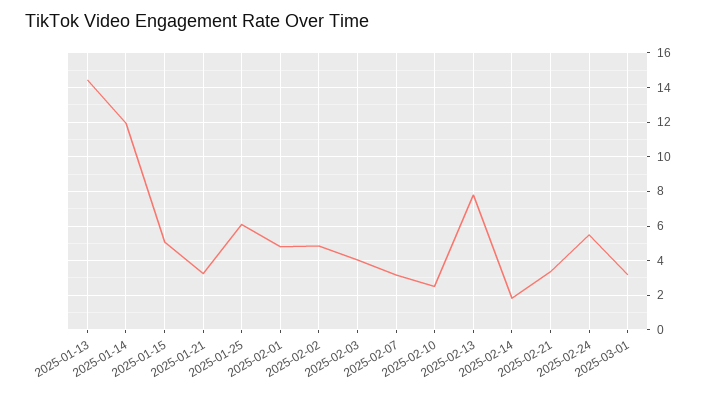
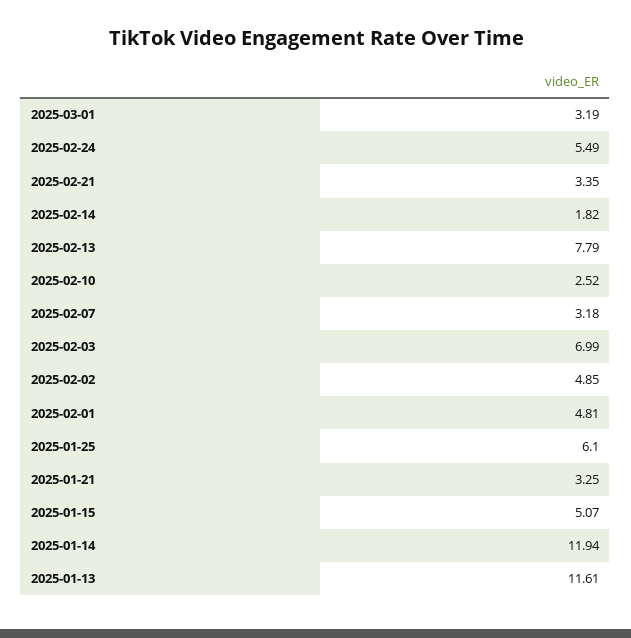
  {
-   "2025-01-13": 14.5,
+   "2025-01-13": 11.61,
    "2025-01-14": 11.94,
    "2025-01-15": 5.07,
    "2025-01-21": 3.25,
    "2025-01-25": 6.1,
    "2025-02-01": 4.81,
    "2025-02-02": 4.85,
-   "2025-02-03": 4,
+   "2025-02-03": 6.99,
    "2025-02-07": 3.18,
    "2025-02-10": 2.52,
    "2025-02-13": 7.79,
    "2025-02-14": 1.82,
    "2025-02-21": 3.35,
    "2025-02-24": 5.49,
    "2025-03-01": 3.19
  }

